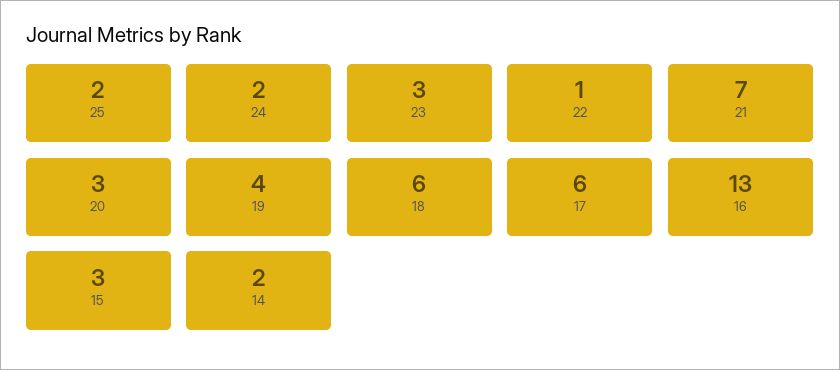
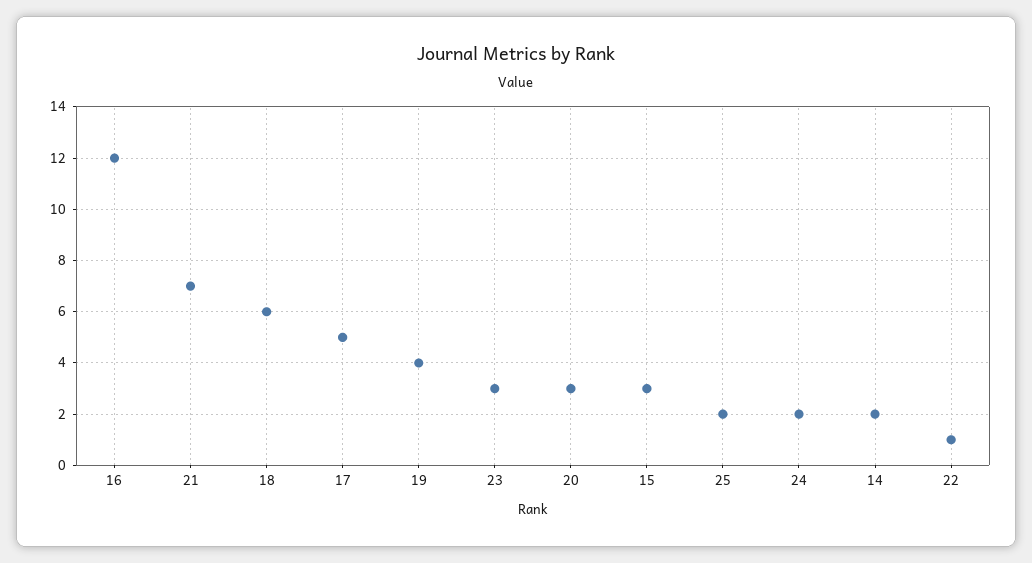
  {
    "25": 2,
    "24": 2,
    "23": 3,
    "22": 1,
    "21": 7,
    "20": 3,
    "19": 4,
    "18": 6,
-   "17": 6,
+   "17": 5,
-   "16": 13,
+   "16": 12,
    "15": 3,
    "14": 2
  }

